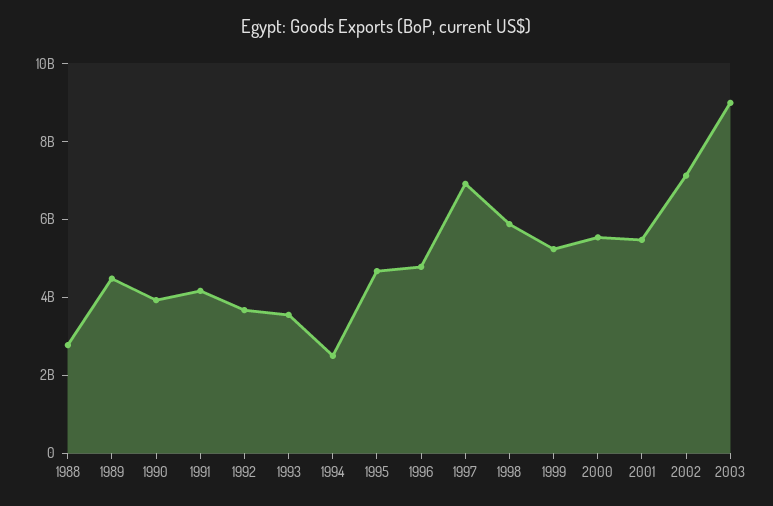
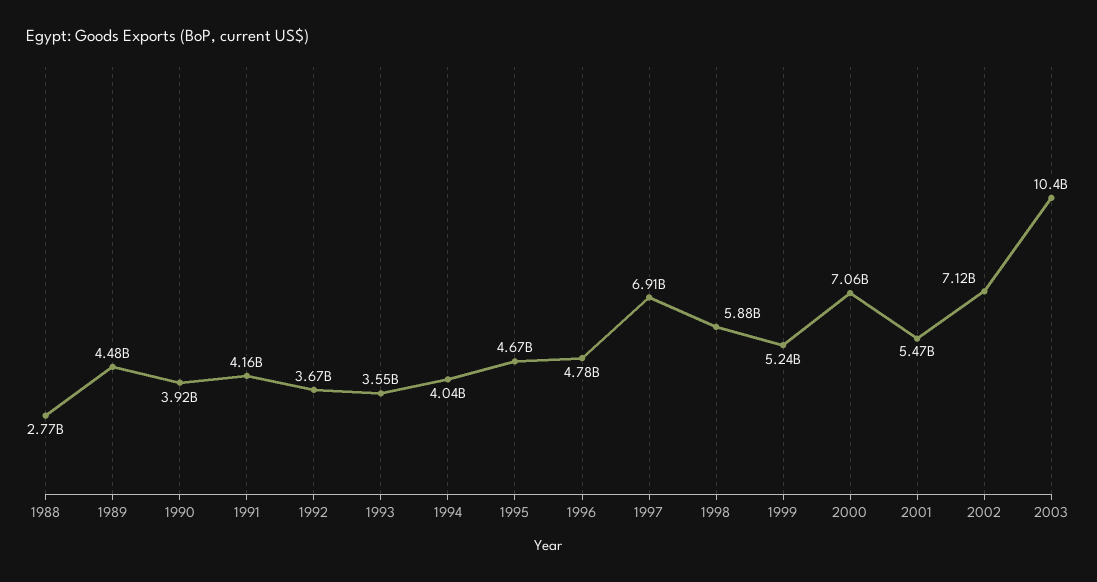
  {
    "1988": 2770000000,
    "1989": 4480000000,
    "1990": 3920000000,
    "1991": 4160000000,
    "1992": 3670000000,
    "1993": 3550000000,
-   "1994": 2500000000,
+   "1994": 4040000000,
    "1995": 4670000000,
    "1996": 4780000000,
    "1997": 6910000000,
    "1998": 5880000000,
    "1999": 5240000000,
-   "2000": 5500000000,
+   "2000": 7060000000,
    "2001": 5470000000,
    "2002": 7120000000,
-   "2003": 9000000000
+   "2003": 10400000000
  }

